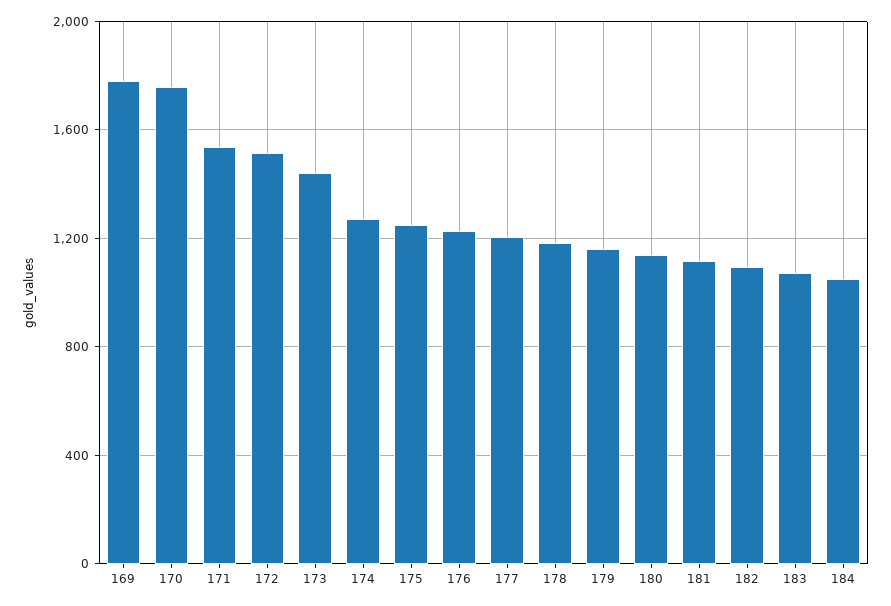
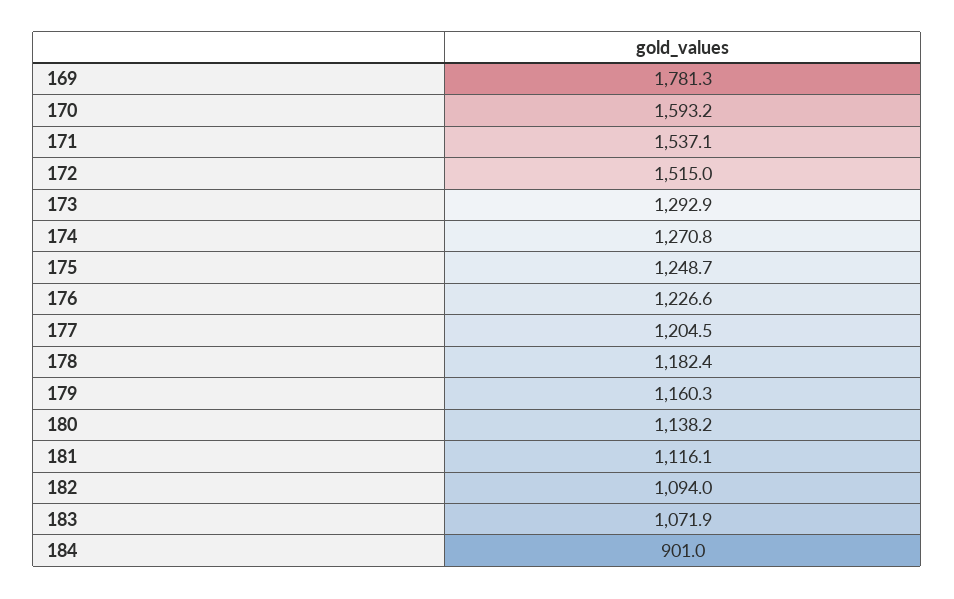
  {
    "169": 1781.3,
-   "170": 1750,
+   "170": 1593.2,
    "171": 1537.1,
    "172": 1515,
-   "173": 1450,
+   "173": 1292.9,
    "174": 1270.8,
    "175": 1248.7,
    "176": 1226.6,
    "177": 1204.5,
    "178": 1182.4,
    "179": 1160.3,
    "180": 1138.2,
    "181": 1116.1,
    "182": 1094,
    "183": 1071.9,
-   "184": 1050
+   "184": 901
  }

